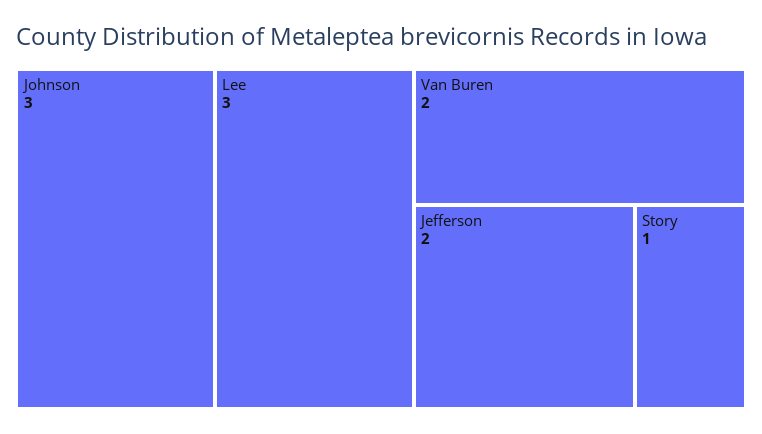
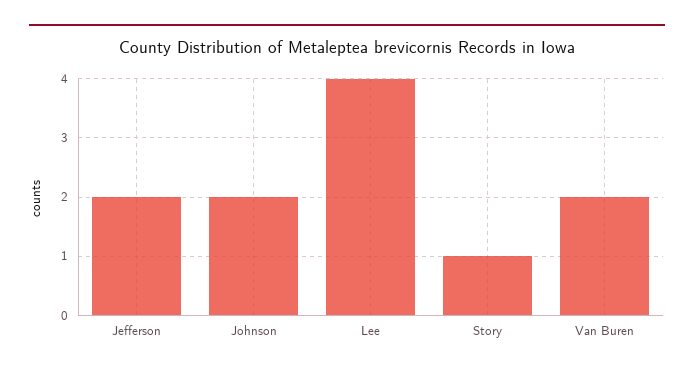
  {
-   "Johnson": 3,
+   "Johnson": 2,
-   "Lee": 3,
+   "Lee": 4,
    "Van Buren": 2,
    "Jefferson": 2,
    "Story": 1
  }

